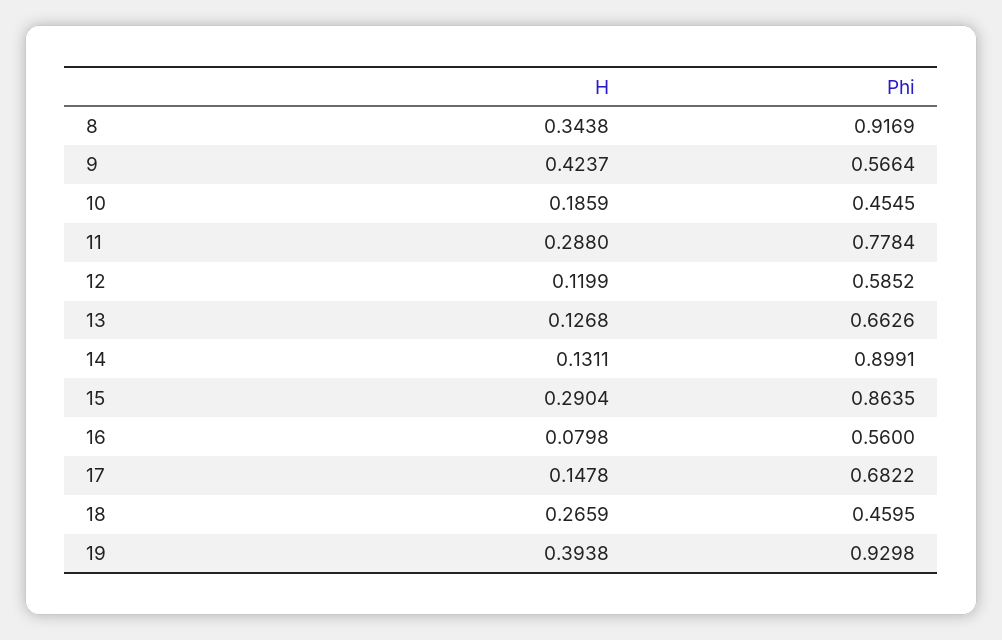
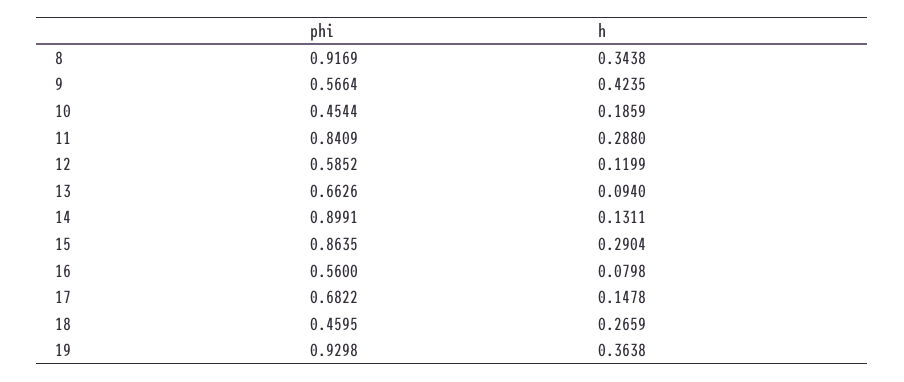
  {
    "H": {
      "8": 0.3438,
-     "9": 0.4237,
+     "9": 0.4235,
      "10": 0.1859,
      "11": 0.288,
      "12": 0.1199,
-     "13": 0.1268,
+     "13": 0.094,
      "14": 0.1311,
      "15": 0.2904,
      "16": 0.0798,
      "17": 0.1478,
      "18": 0.2659,
-     "19": 0.3938
+     "19": 0.3638
    },
    "Phi": {
      "8": 0.9169,
      "9": 0.5664,
-     "10": 0.4545,
+     "10": 0.4544,
-     "11": 0.7784,
+     "11": 0.8409,
      "12": 0.5852,
      "13": 0.6626,
      "14": 0.8991,
      "15": 0.8635,
      "16": 0.56,
      "17": 0.6822,
      "18": 0.4595,
      "19": 0.9298
    }
  }

